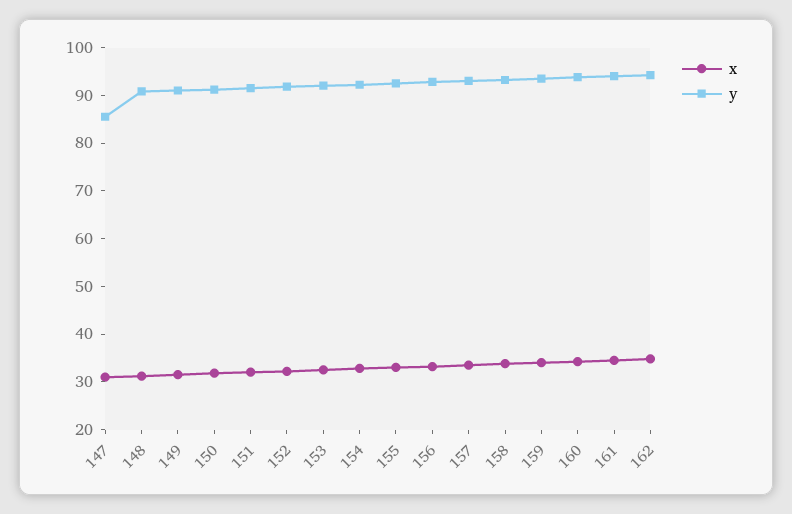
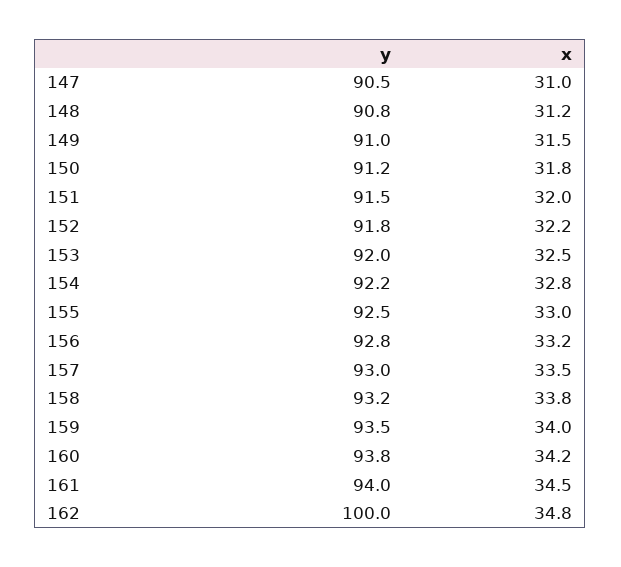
  {
    "x": {
      "147": 31,
      "148": 31.2,
      "149": 31.5,
      "150": 31.8,
      "151": 32,
      "152": 32.2,
      "153": 32.5,
      "154": 32.8,
      "155": 33,
      "156": 33.2,
      "157": 33.5,
      "158": 33.8,
      "159": 34,
      "160": 34.2,
      "161": 34.5,
      "162": 34.8
    },
    "y": {
-     "147": 86,
+     "147": 90.5,
      "148": 90.8,
      "149": 91,
      "150": 91.2,
      "151": 91.5,
      "152": 91.8,
      "153": 92,
      "154": 92.2,
      "155": 92.5,
      "156": 92.8,
      "157": 93,
      "158": 93.2,
      "159": 93.5,
      "160": 93.8,
      "161": 94,
-     "162": 94
+     "162": 100
    }
  }

